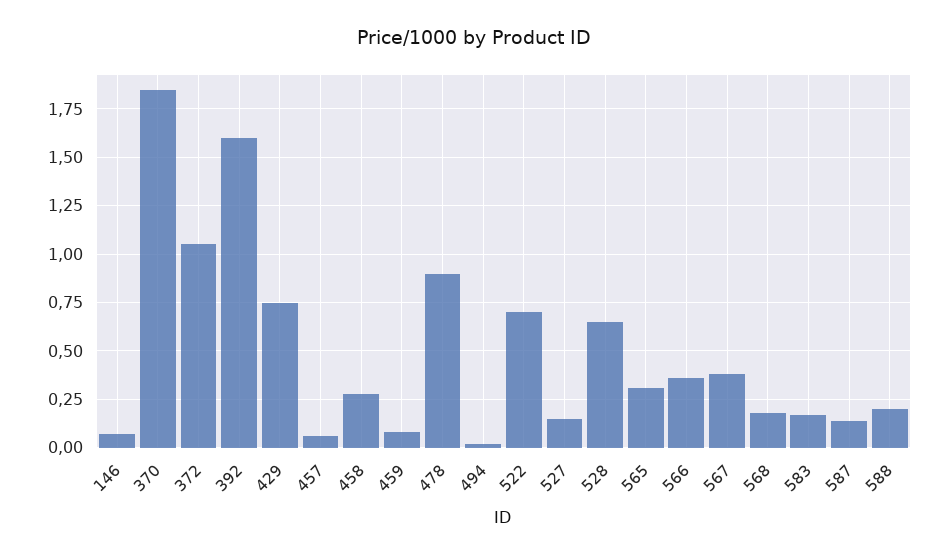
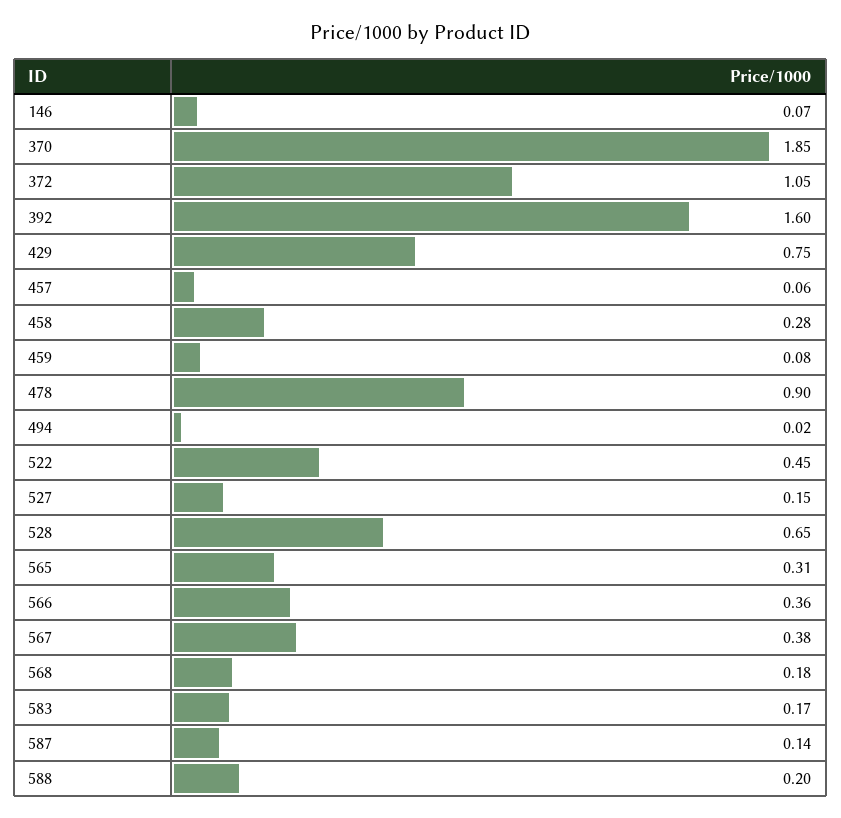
  {
    "146": 0.07,
    "370": 1.85,
    "372": 1.05,
    "392": 1.6,
    "429": 0.75,
    "457": 0.06,
    "458": 0.28,
    "459": 0.08,
    "478": 0.9,
    "494": 0.02,
-   "522": 0.7,
+   "522": 0.45,
    "527": 0.15,
    "528": 0.65,
    "565": 0.31,
    "566": 0.36,
    "567": 0.38,
    "568": 0.18,
    "583": 0.17,
    "587": 0.14,
    "588": 0.2
  }

